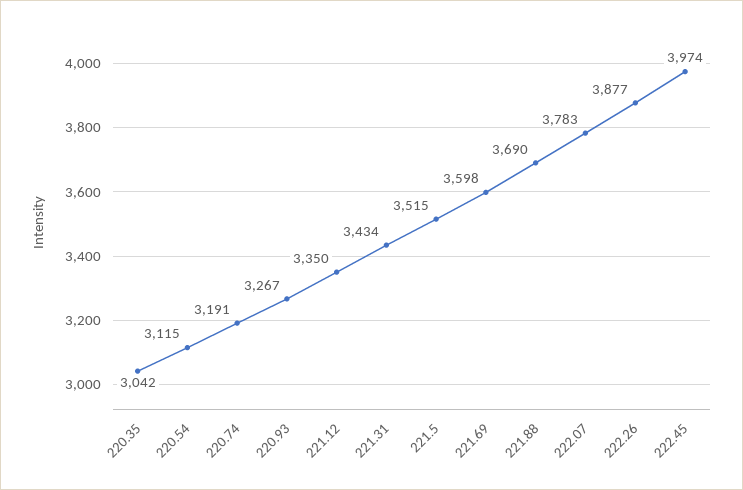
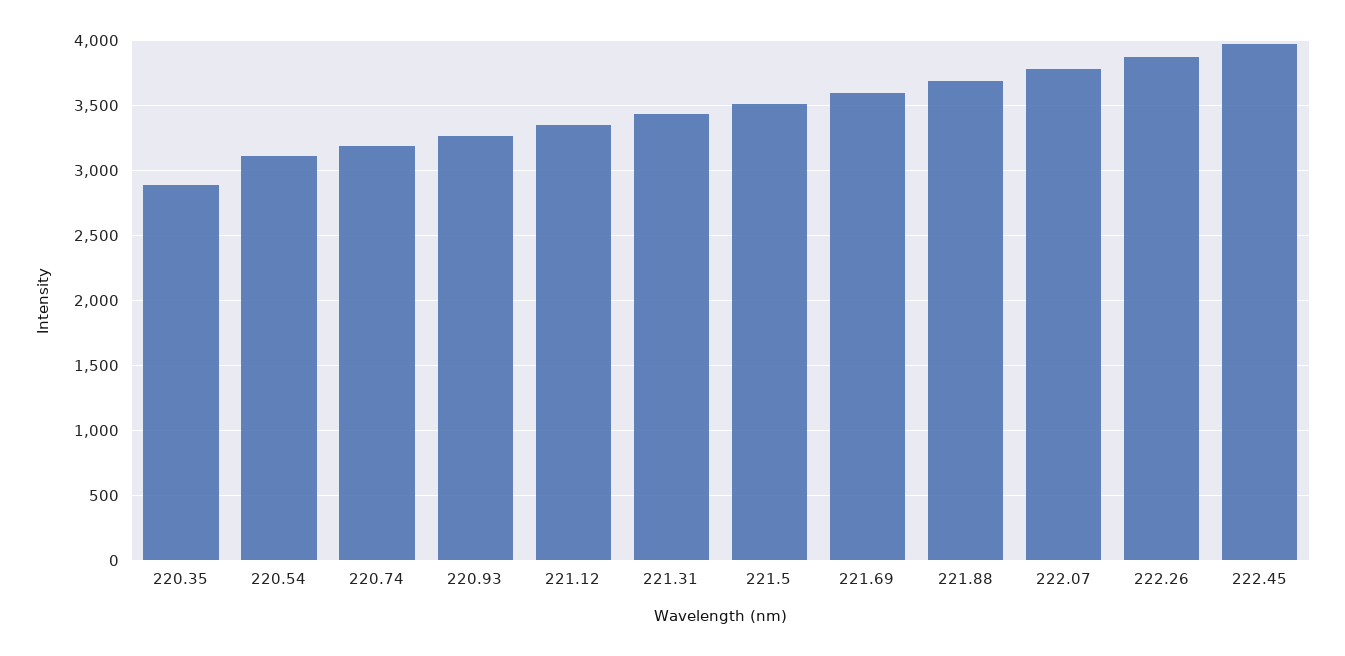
  {
-   "220.35": 3042,
+   "220.35": 2900,
    "220.54": 3115,
    "220.74": 3191,
    "220.93": 3267,
    "221.12": 3350,
    "221.31": 3434,
    "221.5": 3515,
    "221.69": 3598,
    "221.88": 3690,
    "222.07": 3783,
    "222.26": 3877,
    "222.45": 3974
  }

